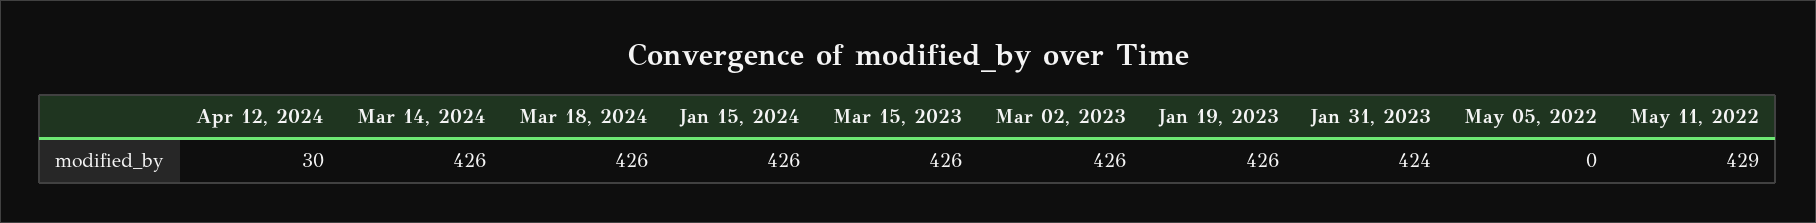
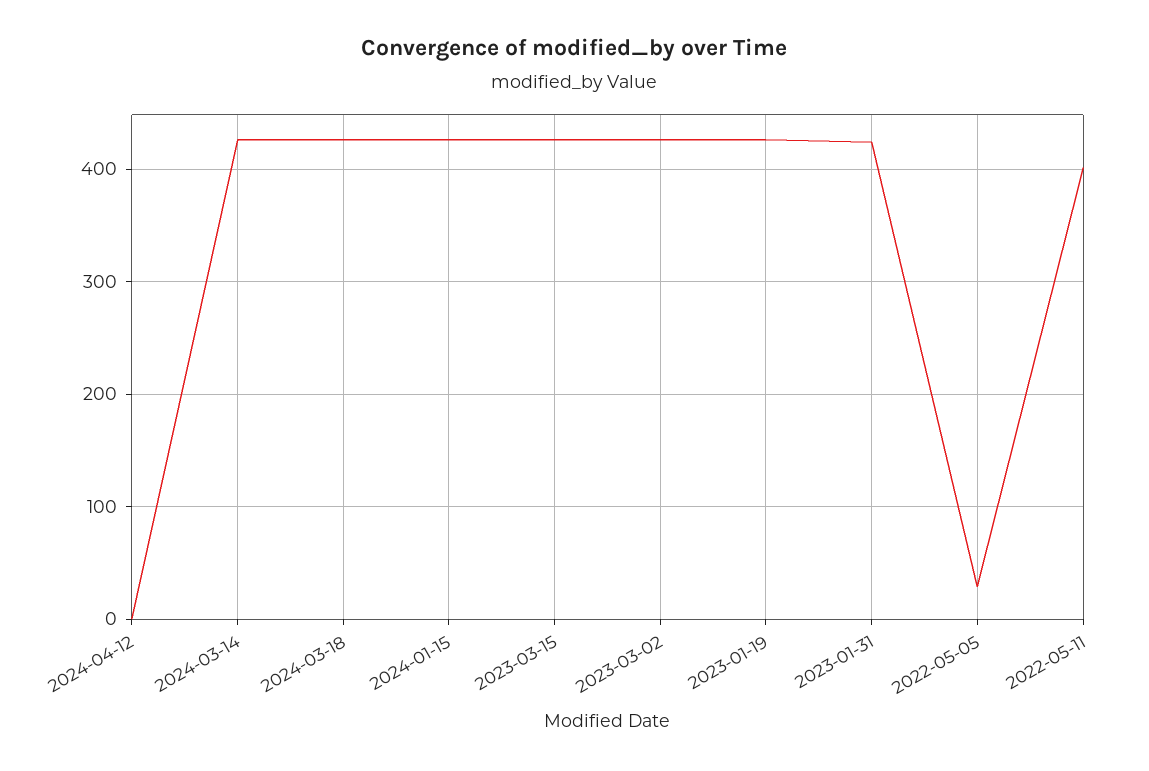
  {
-   "Apr 12, 2024": 30,
+   "Apr 12, 2024": 0,
    "Mar 14, 2024": 426,
    "Mar 18, 2024": 426,
    "Jan 15, 2024": 426,
    "Mar 15, 2023": 426,
    "Mar 02, 2023": 426,
    "Jan 19, 2023": 426,
    "Jan 31, 2023": 424,
-   "May 05, 2022": 0,
+   "May 05, 2022": 30,
-   "May 11, 2022": 429
+   "May 11, 2022": 400
  }

